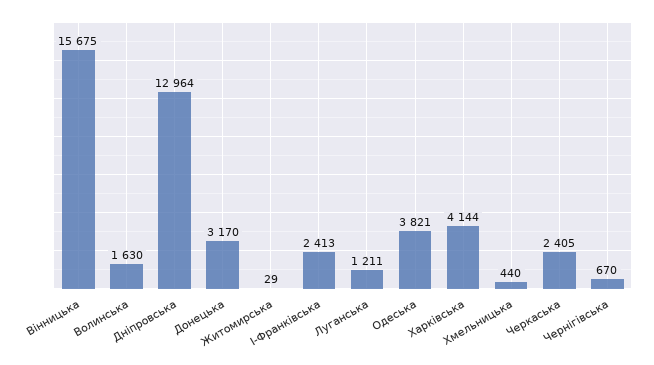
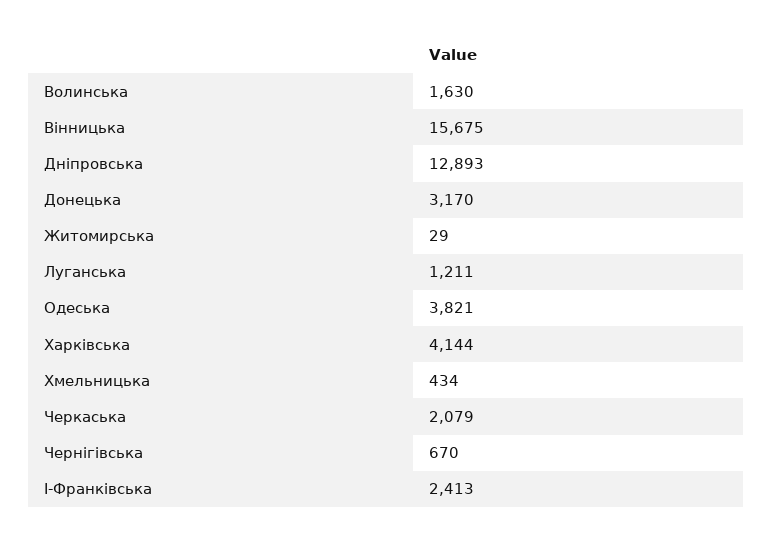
  {
    "Вінницька": 15675,
    "Волинська": 1630,
-   "Дніпровська": 12964,
+   "Дніпровська": 12893,
    "Донецька": 3170,
    "Житомирська": 29,
    "І-Франківська": 2413,
    "Луганська": 1211,
    "Одеська": 3821,
    "Харківська": 4144,
-   "Хмельницька": 440,
+   "Хмельницька": 434,
-   "Черкаська": 2405,
+   "Черкаська": 2079,
    "Чернігівська": 670
  }

